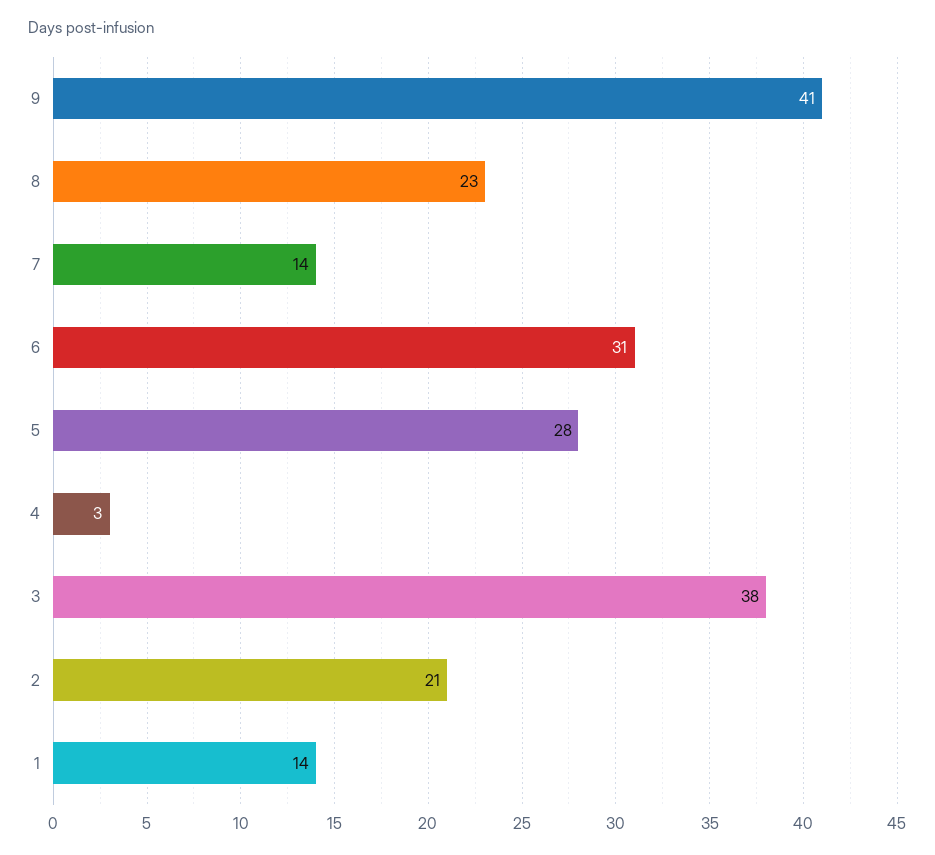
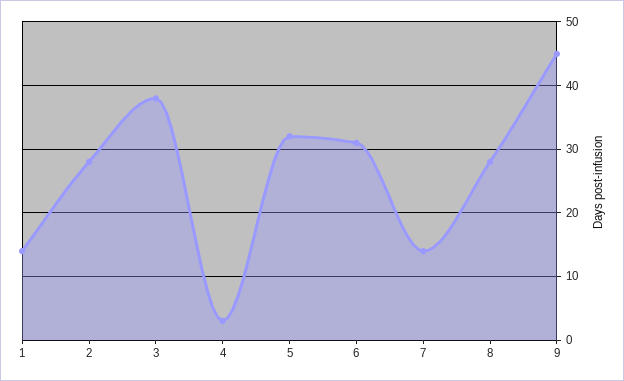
  {
-   "9": 41,
+   "9": 45,
-   "8": 23,
+   "8": 28,
    "7": 14,
    "6": 31,
-   "5": 28,
+   "5": 32,
    "4": 3,
    "3": 38,
-   "2": 21,
+   "2": 28,
    "1": 14
  }

